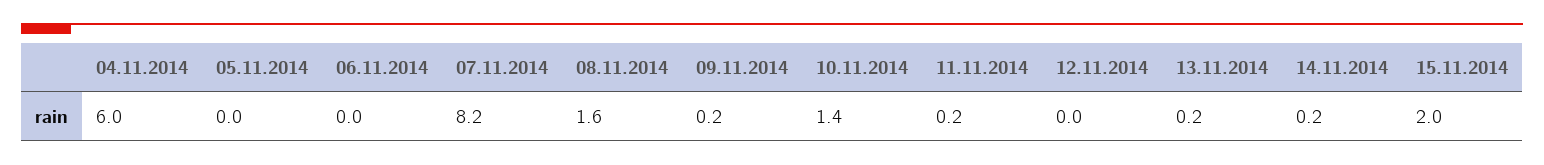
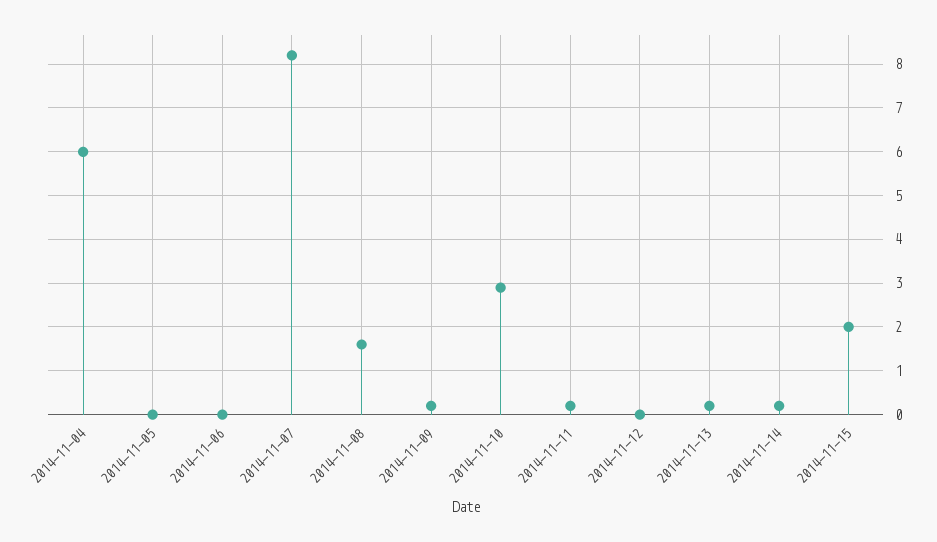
  {
    "04.11.2014": 6,
    "05.11.2014": 0,
    "06.11.2014": 0,
    "07.11.2014": 8.2,
    "08.11.2014": 1.6,
    "09.11.2014": 0.2,
-   "10.11.2014": 1.4,
+   "10.11.2014": 3,
    "11.11.2014": 0.2,
    "12.11.2014": 0,
    "13.11.2014": 0.2,
    "14.11.2014": 0.2,
    "15.11.2014": 2
  }

